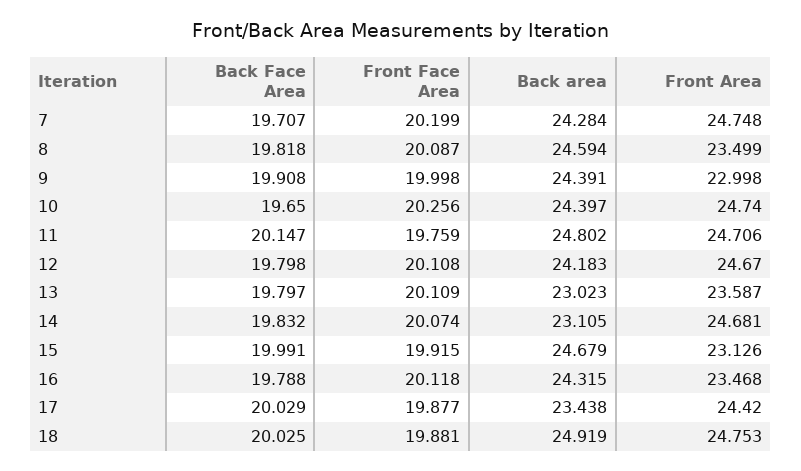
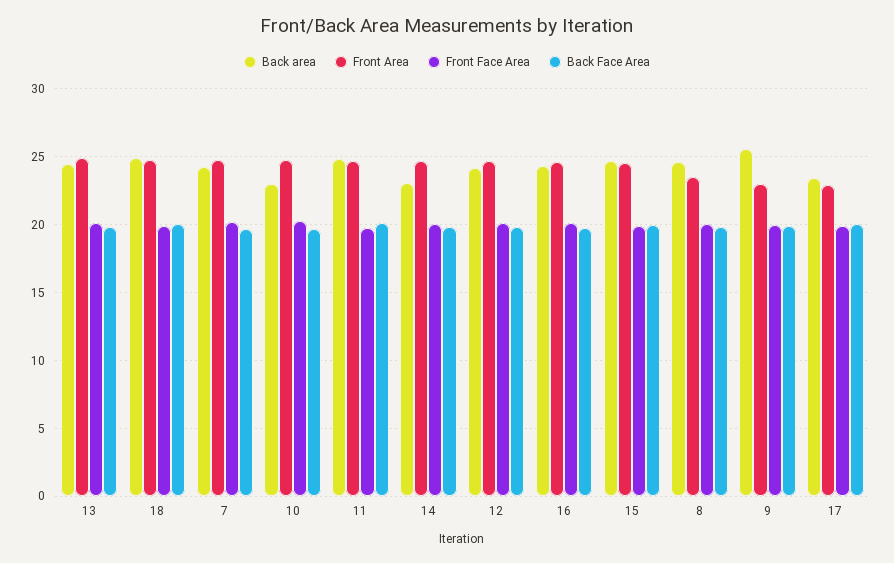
  {
    "Back Face Area": {
      "7": 19.707,
      "8": 19.818,
      "9": 19.908,
      "10": 19.65,
      "11": 20.147,
      "12": 19.798,
      "13": 19.797,
      "14": 19.832,
      "15": 19.991,
      "16": 19.788,
      "17": 20.029,
      "18": 20.025
    },
    "Front Face Area": {
      "7": 20.199,
      "8": 20.087,
      "9": 19.998,
      "10": 20.256,
      "11": 19.759,
      "12": 20.108,
      "13": 20.109,
      "14": 20.074,
      "15": 19.915,
      "16": 20.118,
      "17": 19.877,
      "18": 19.881
    },
    "Back area": {
      "7": 24.284,
      "8": 24.594,
-     "9": 24.391,
+     "9": 25.5,
-     "10": 24.397,
+     "10": 23,
      "11": 24.802,
      "12": 24.183,
-     "13": 23.023,
+     "13": 24.5,
      "14": 23.105,
      "15": 24.679,
      "16": 24.315,
      "17": 23.438,
      "18": 24.919
    },
    "Front Area": {
      "7": 24.748,
      "8": 23.499,
      "9": 22.998,
      "10": 24.74,
      "11": 24.706,
      "12": 24.67,
-     "13": 23.587,
+     "13": 25,
      "14": 24.681,
-     "15": 23.126,
+     "15": 24.5,
-     "16": 23.468,
+     "16": 24.5,
-     "17": 24.42,
+     "17": 23,
      "18": 24.753
    }
  }

